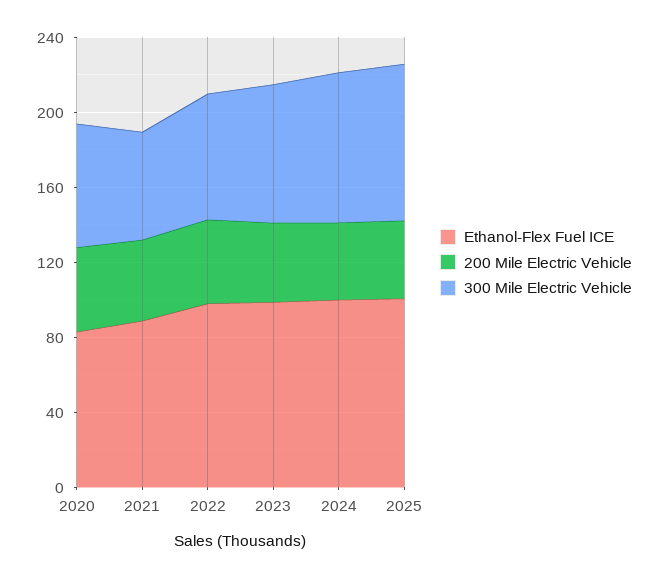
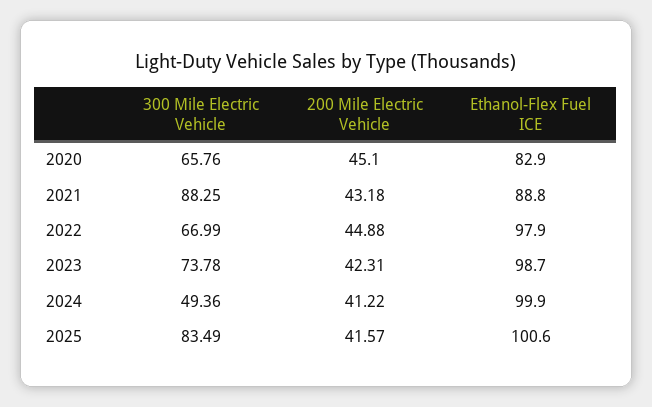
  {
    "Ethanol-Flex Fuel ICE": {
      "2020": 82.9,
      "2021": 88.8,
      "2022": 97.9,
      "2023": 98.7,
      "2024": 99.9,
      "2025": 100.6
    },
    "200 Mile Electric Vehicle": {
      "2020": 45.1,
      "2021": 43.18,
      "2022": 44.88,
      "2023": 42.31,
      "2024": 41.22,
      "2025": 41.57
    },
    "300 Mile Electric Vehicle": {
      "2020": 65.76,
-     "2021": 60,
+     "2021": 88.25,
      "2022": 66.99,
      "2023": 73.78,
-     "2024": 80,
+     "2024": 49.36,
      "2025": 83.49
    }
  }

